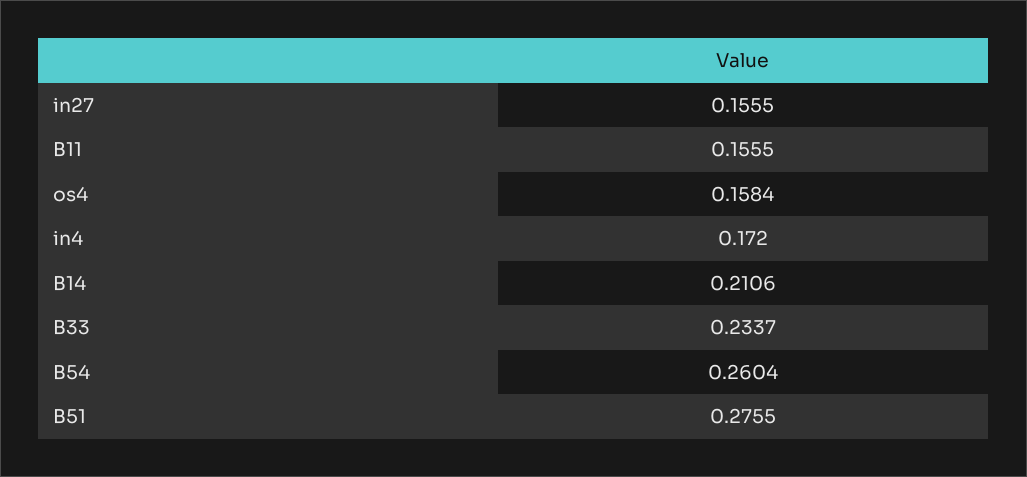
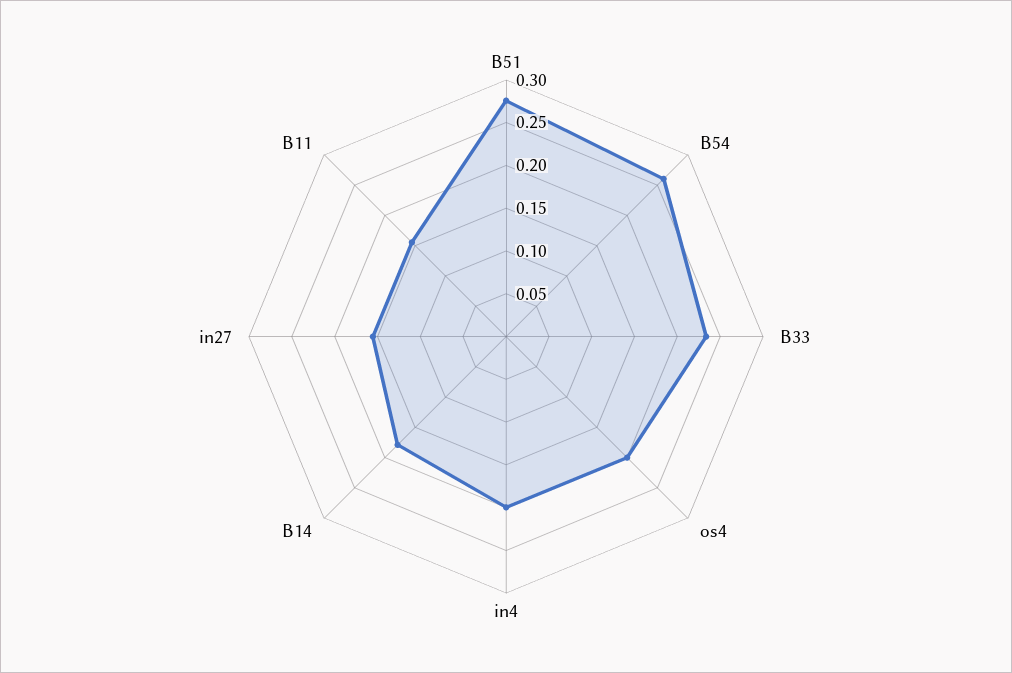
  {
    "in27": 0.1555,
    "B11": 0.1555,
-   "os4": 0.1584,
+   "os4": 0.2,
-   "in4": 0.172,
+   "in4": 0.2,
-   "B14": 0.2106,
+   "B14": 0.18,
    "B33": 0.2337,
    "B54": 0.2604,
    "B51": 0.2755
  }

